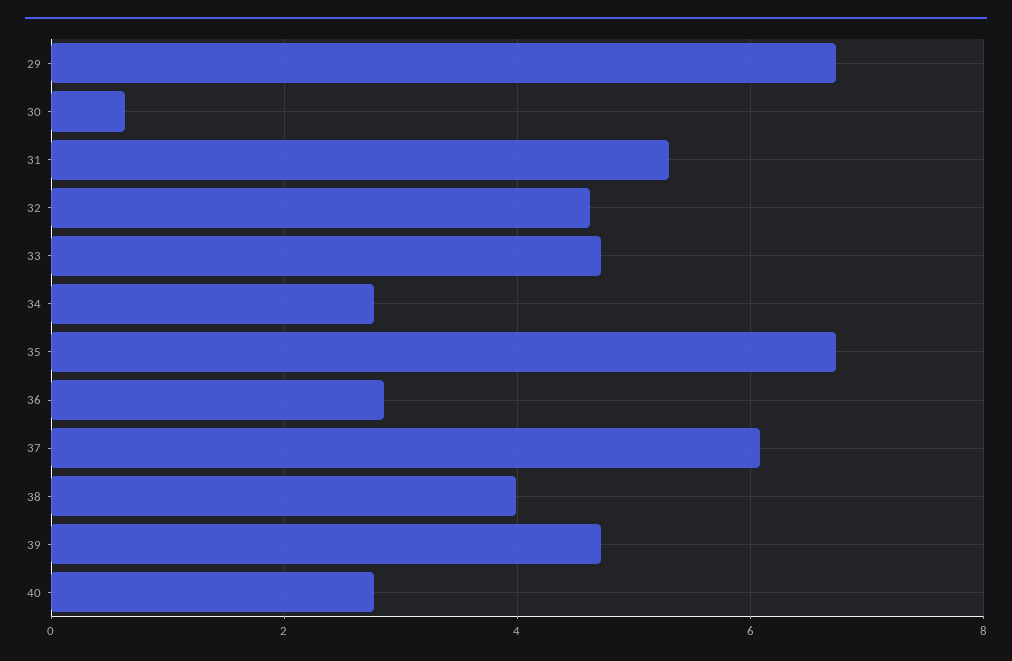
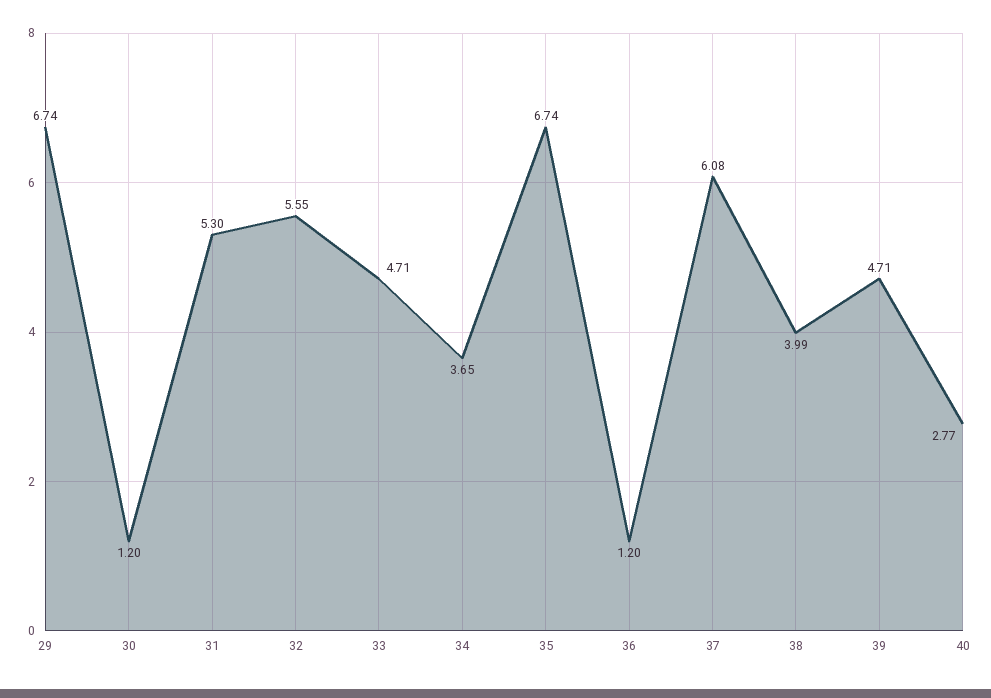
  {
    "29": 6.74,
-   "30": 0.6,
+   "30": 1.2,
    "31": 5.3,
-   "32": 4.6,
+   "32": 5.55,
    "33": 4.71,
-   "34": 2.8,
+   "34": 3.65,
    "35": 6.74,
-   "36": 2.8,
+   "36": 1.2,
    "37": 6.08,
    "38": 3.99,
    "39": 4.71,
    "40": 2.77
  }

